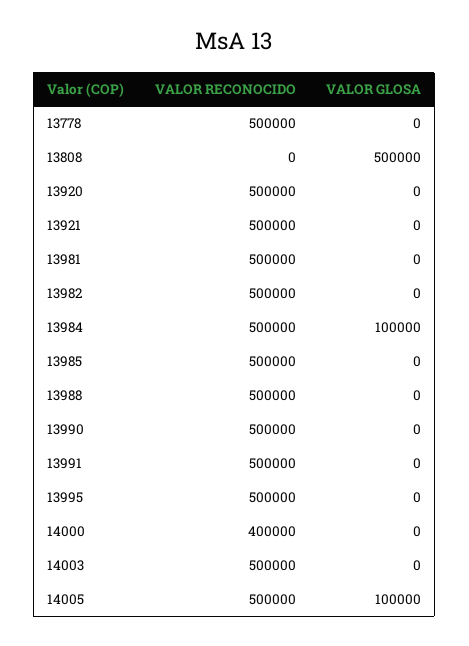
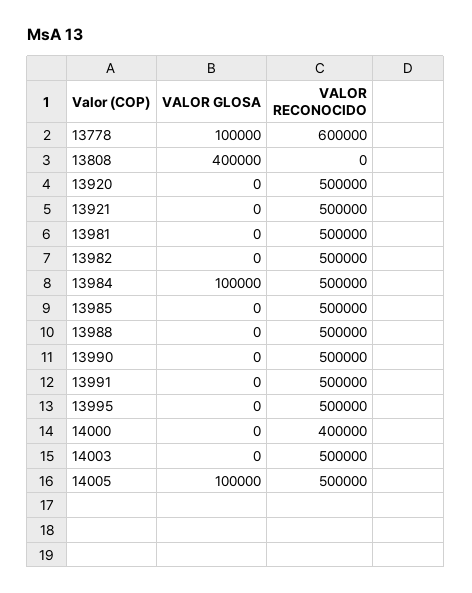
  {
    "VALOR RECONOCIDO": {
-     "13778": 500000,
+     "13778": 600000,
      "13808": 0,
      "13920": 500000,
      "13921": 500000,
      "13981": 500000,
      "13982": 500000,
      "13984": 500000,
      "13985": 500000,
      "13988": 500000,
      "13990": 500000,
      "13991": 500000,
      "13995": 500000,
      "14000": 400000,
      "14003": 500000,
      "14005": 500000
    },
    "VALOR GLOSA": {
-     "13778": 0,
+     "13778": 100000,
-     "13808": 500000,
+     "13808": 400000,
      "13920": 0,
      "13921": 0,
      "13981": 0,
      "13982": 0,
      "13984": 100000,
      "13985": 0,
      "13988": 0,
      "13990": 0,
      "13991": 0,
      "13995": 0,
      "14000": 0,
      "14003": 0,
      "14005": 100000
    }
  }

